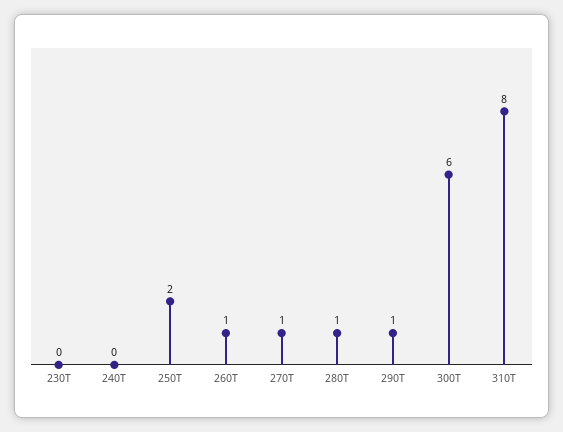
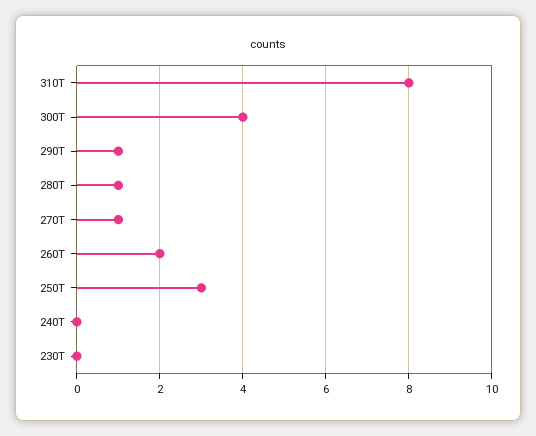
  {
    "230T": 0,
    "240T": 0,
-   "250T": 2,
+   "250T": 3,
-   "260T": 1,
+   "260T": 2,
    "270T": 1,
    "280T": 1,
    "290T": 1,
-   "300T": 6,
+   "300T": 4,
    "310T": 8
  }

